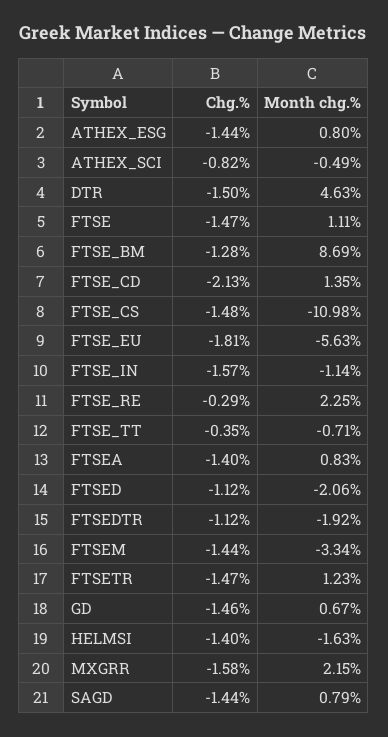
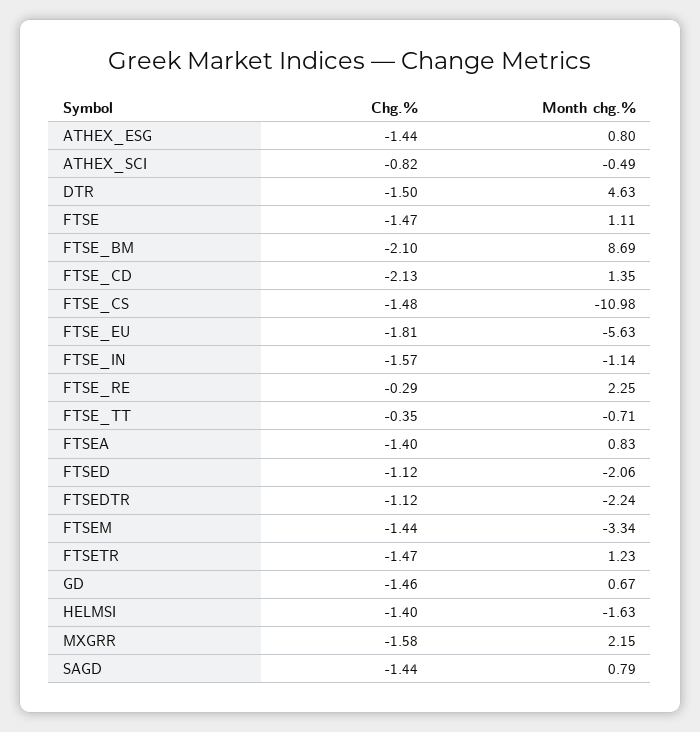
  {
    "Chg.%": {
      "ATHEX_ESG": -1.44,
      "ATHEX_SCI": -0.82,
      "DTR": -1.5,
      "FTSE": -1.47,
-     "FTSE_BM": -1.28,
+     "FTSE_BM": -2.1,
      "FTSE_CD": -2.13,
      "FTSE_CS": -1.48,
      "FTSE_EU": -1.81,
      "FTSE_IN": -1.57,
      "FTSE_RE": -0.29,
      "FTSE_TT": -0.35,
      "FTSEA": -1.4,
      "FTSED": -1.12,
      "FTSEDTR": -1.12,
      "FTSEM": -1.44,
      "FTSETR": -1.47,
      "GD": -1.46,
      "HELMSI": -1.4,
      "MXGRR": -1.58,
      "SAGD": -1.44
    },
    "Month chg.%": {
      "ATHEX_ESG": 0.8,
      "ATHEX_SCI": -0.49,
      "DTR": 4.63,
      "FTSE": 1.11,
      "FTSE_BM": 8.69,
      "FTSE_CD": 1.35,
      "FTSE_CS": -10.98,
      "FTSE_EU": -5.63,
      "FTSE_IN": -1.14,
      "FTSE_RE": 2.25,
      "FTSE_TT": -0.71,
      "FTSEA": 0.83,
      "FTSED": -2.06,
-     "FTSEDTR": -1.92,
+     "FTSEDTR": -2.24,
      "FTSEM": -3.34,
      "FTSETR": 1.23,
      "GD": 0.67,
      "HELMSI": -1.63,
      "MXGRR": 2.15,
      "SAGD": 0.79
    }
  }

